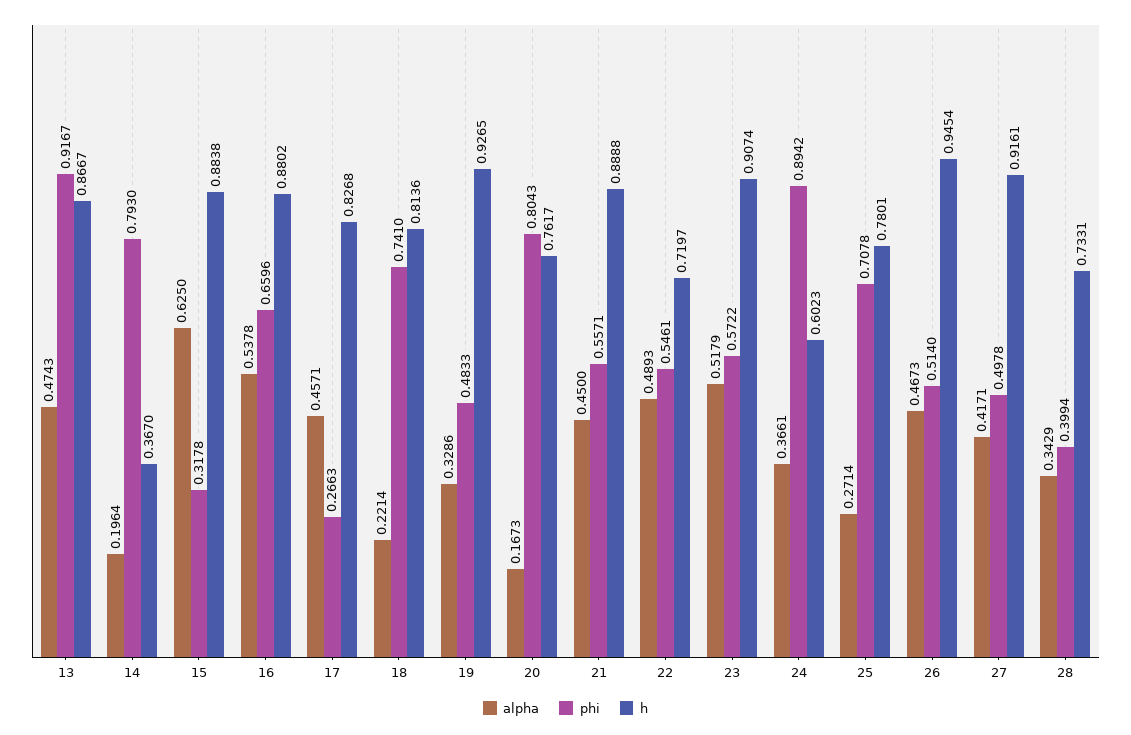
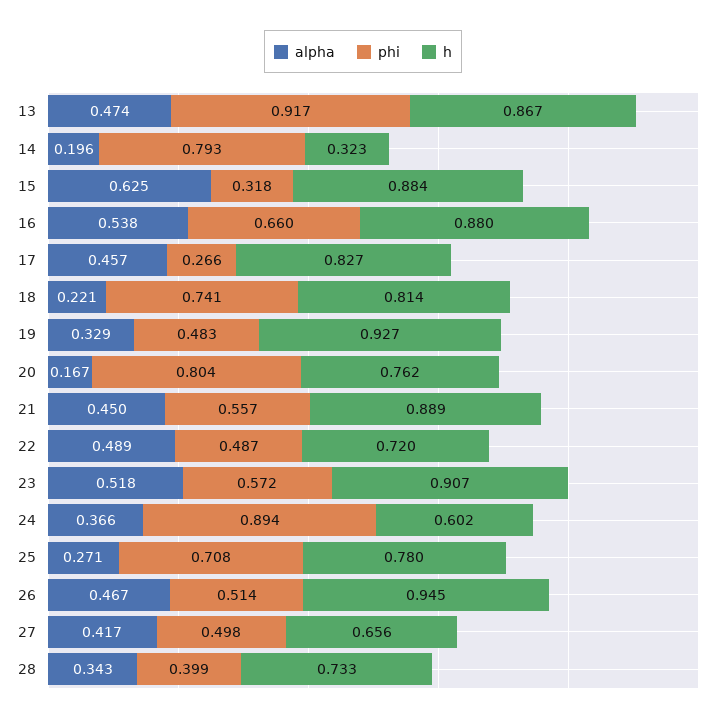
  {
    "alpha": {
      "13": 0.4743,
      "14": 0.1964,
      "15": 0.625,
      "16": 0.5378,
      "17": 0.4571,
      "18": 0.2214,
      "19": 0.3286,
      "20": 0.1673,
      "21": 0.45,
      "22": 0.4893,
      "23": 0.5179,
      "24": 0.3661,
      "25": 0.2714,
      "26": 0.4673,
      "27": 0.4171,
      "28": 0.3429
    },
    "phi": {
      "13": 0.9167,
      "14": 0.793,
      "15": 0.3178,
      "16": 0.6596,
      "17": 0.2663,
      "18": 0.741,
      "19": 0.4833,
      "20": 0.8043,
      "21": 0.5571,
-     "22": 0.5461,
+     "22": 0.487,
      "23": 0.5722,
      "24": 0.8942,
      "25": 0.7078,
      "26": 0.514,
      "27": 0.4978,
      "28": 0.3994
    },
    "h": {
      "13": 0.8667,
-     "14": 0.367,
+     "14": 0.323,
      "15": 0.8838,
      "16": 0.8802,
      "17": 0.8268,
      "18": 0.8136,
      "19": 0.9265,
      "20": 0.7617,
      "21": 0.8888,
      "22": 0.7197,
      "23": 0.9074,
      "24": 0.6023,
      "25": 0.7801,
      "26": 0.9454,
-     "27": 0.9161,
+     "27": 0.656,
      "28": 0.7331
    }
  }

